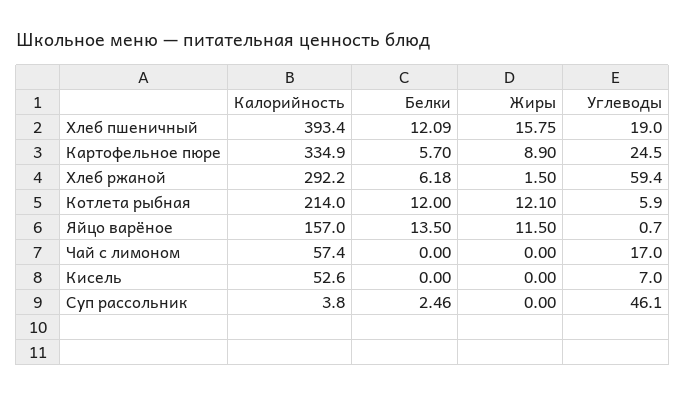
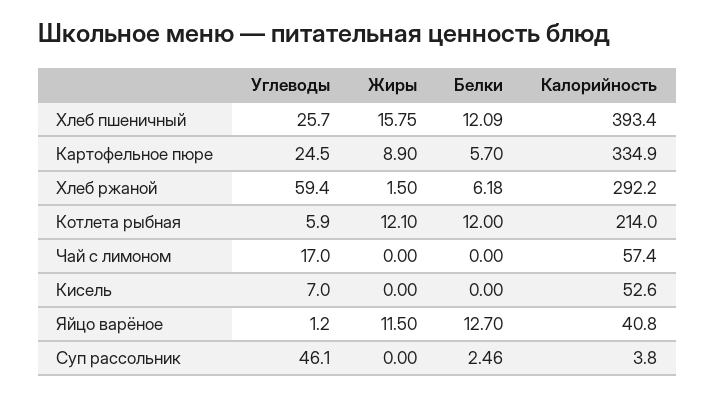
  {
    "Калорийность": {
      "Хлеб пшеничный": 393.4,
      "Картофельное пюре": 334.9,
      "Хлеб ржаной": 292.2,
      "Котлета рыбная": 214,
-     "Яйцо варёное": 157,
+     "Яйцо варёное": 40.8,
      "Чай с лимоном": 57.4,
      "Кисель": 52.6,
      "Суп рассольник": 3.8
    },
    "Белки": {
      "Хлеб пшеничный": 12.09,
      "Картофельное пюре": 5.7,
      "Хлеб ржаной": 6.18,
      "Котлета рыбная": 12,
-     "Яйцо варёное": 13.5,
+     "Яйцо варёное": 12.7,
      "Чай с лимоном": 0,
      "Кисель": 0,
      "Суп рассольник": 2.46
    },
    "Жиры": {
      "Хлеб пшеничный": 15.75,
      "Картофельное пюре": 8.9,
      "Хлеб ржаной": 1.5,
      "Котлета рыбная": 12.1,
      "Яйцо варёное": 11.5,
      "Чай с лимоном": 0,
      "Кисель": 0,
      "Суп рассольник": 0
    },
    "Углеводы": {
-     "Хлеб пшеничный": 19,
+     "Хлеб пшеничный": 25.7,
      "Картофельное пюре": 24.5,
      "Хлеб ржаной": 59.4,
      "Котлета рыбная": 5.9,
-     "Яйцо варёное": 0.7,
+     "Яйцо варёное": 1.2,
      "Чай с лимоном": 17,
      "Кисель": 7,
      "Суп рассольник": 46.1
    }
  }

